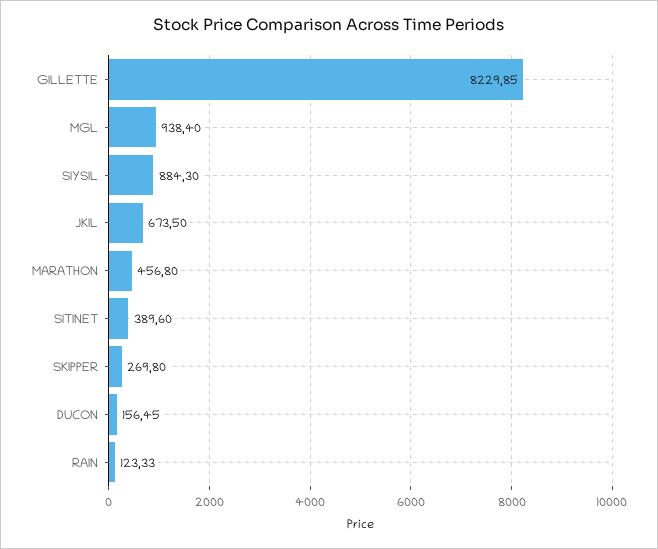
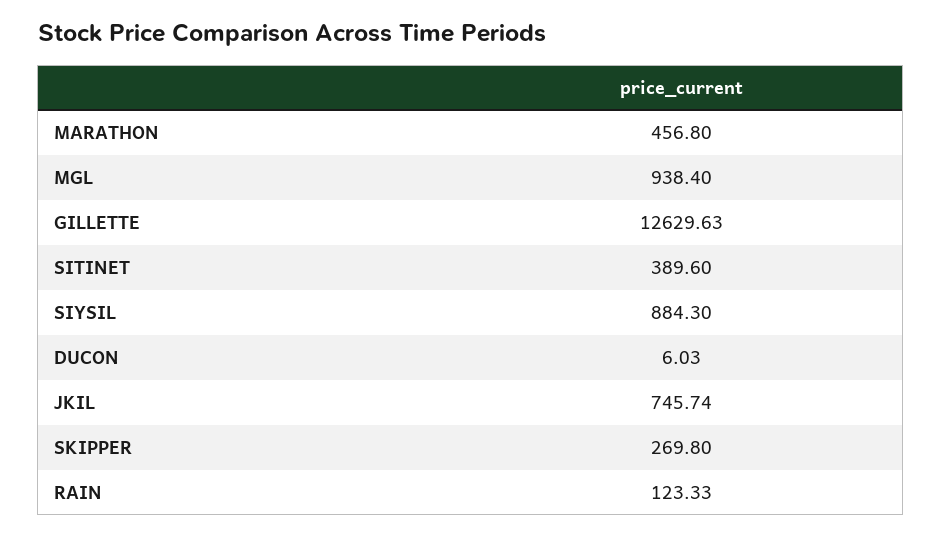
  {
-   "GILLETTE": 8229.85,
+   "GILLETTE": 12629.63,
    "MGL": 938.4,
    "SIYSIL": 884.3,
-   "JKIL": 673.5,
+   "JKIL": 745.74,
    "MARATHON": 456.8,
    "SITINET": 389.6,
    "SKIPPER": 269.8,
-   "DUCON": 156.45,
+   "DUCON": 6.03,
    "RAIN": 123.33
  }

